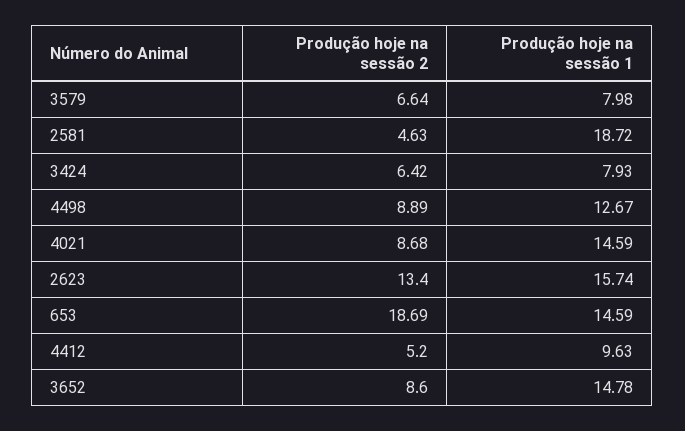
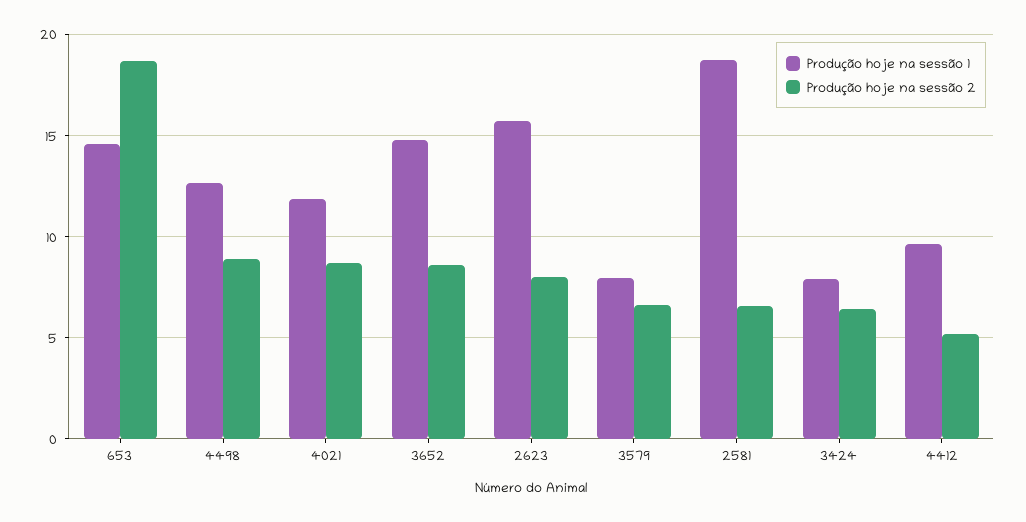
  {
    "Produção hoje na sessão 2": {
      "3579": 6.64,
-     "2581": 4.63,
+     "2581": 6.5,
      "3424": 6.42,
      "4498": 8.89,
      "4021": 8.68,
-     "2623": 13.4,
+     "2623": 8,
      "653": 18.69,
      "4412": 5.2,
      "3652": 8.6
    },
    "Produção hoje na sessão 1": {
      "3579": 7.98,
      "2581": 18.72,
      "3424": 7.93,
      "4498": 12.67,
-     "4021": 14.59,
+     "4021": 12,
      "2623": 15.74,
      "653": 14.59,
      "4412": 9.63,
      "3652": 14.78
    }
  }

